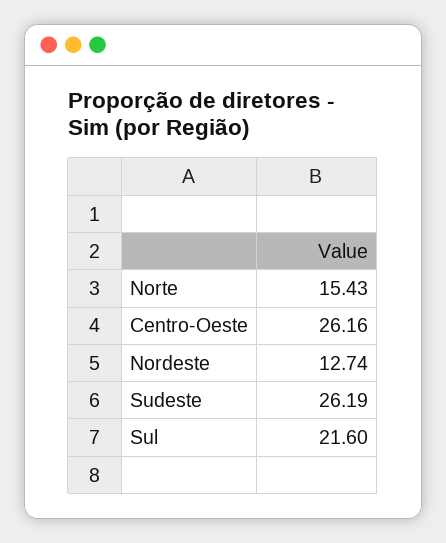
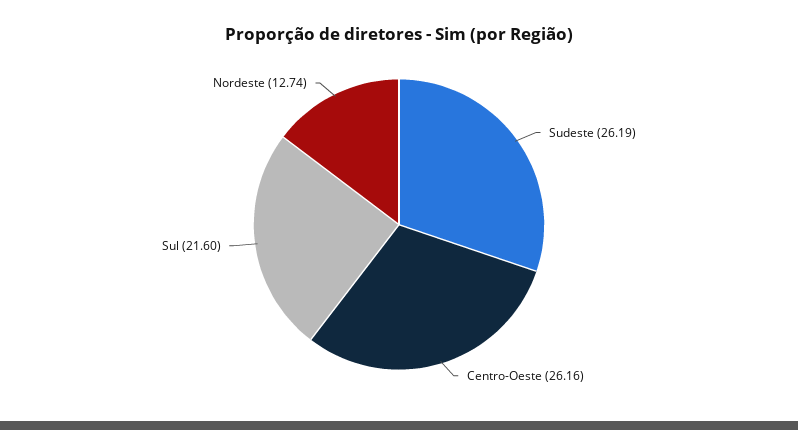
  {
-   "Norte": 15.43,
    "Centro-Oeste": 26.16,
    "Nordeste": 12.74,
    "Sudeste": 26.19,
    "Sul": 21.6
  }

